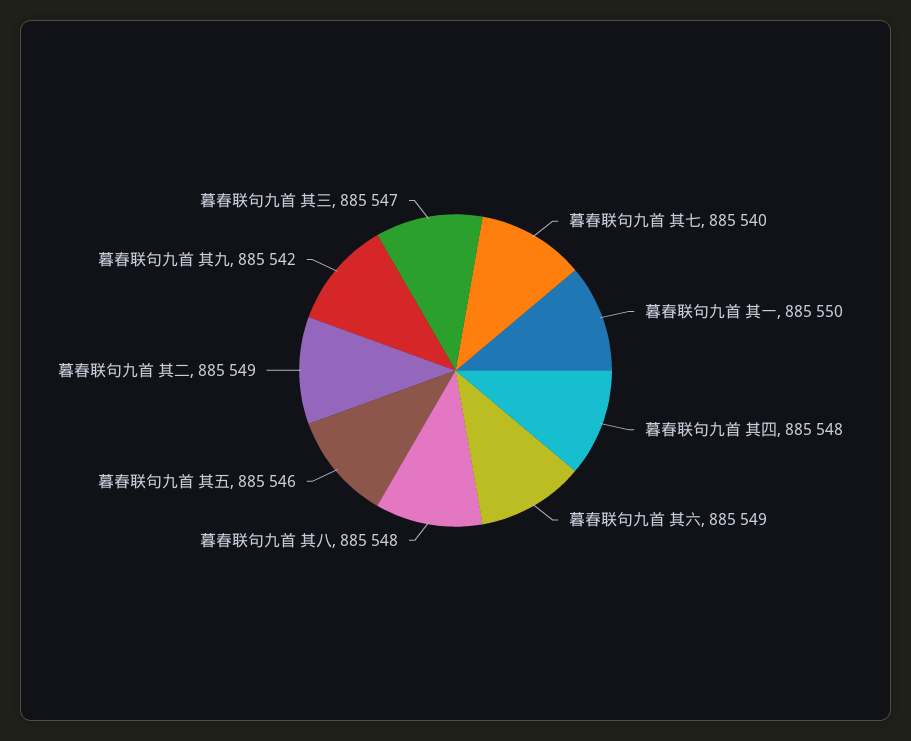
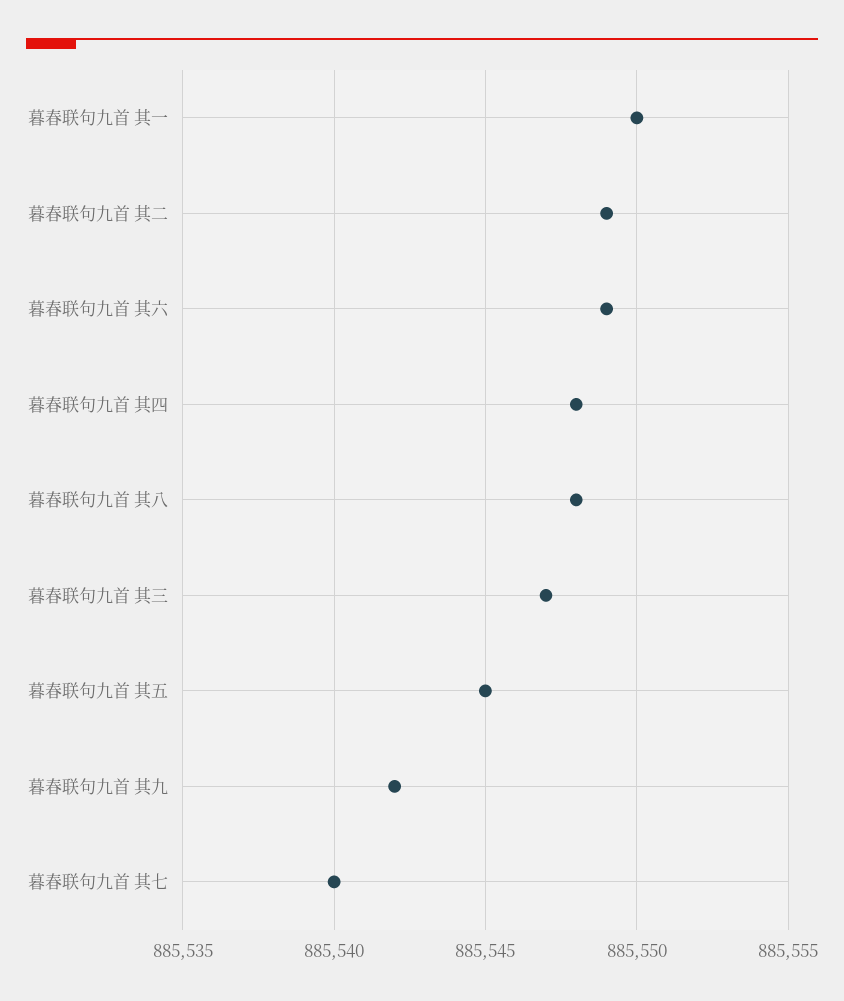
  {
    "暮春联句九首 其七": 885540,
    "暮春联句九首 其一": 885550,
    "暮春联句九首 其四": 885548,
    "暮春联句九首 其六": 885549,
    "暮春联句九首 其八": 885548,
-   "暮春联句九首 其五": 885546,
+   "暮春联句九首 其五": 885545,
    "暮春联句九首 其二": 885549,
    "暮春联句九首 其九": 885542,
    "暮春联句九首 其三": 885547
  }

